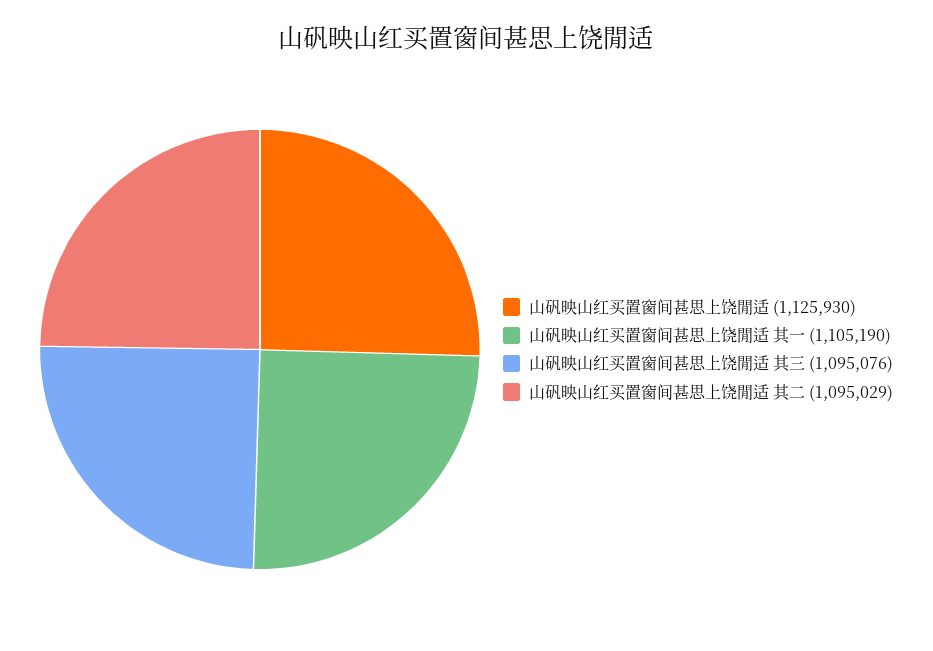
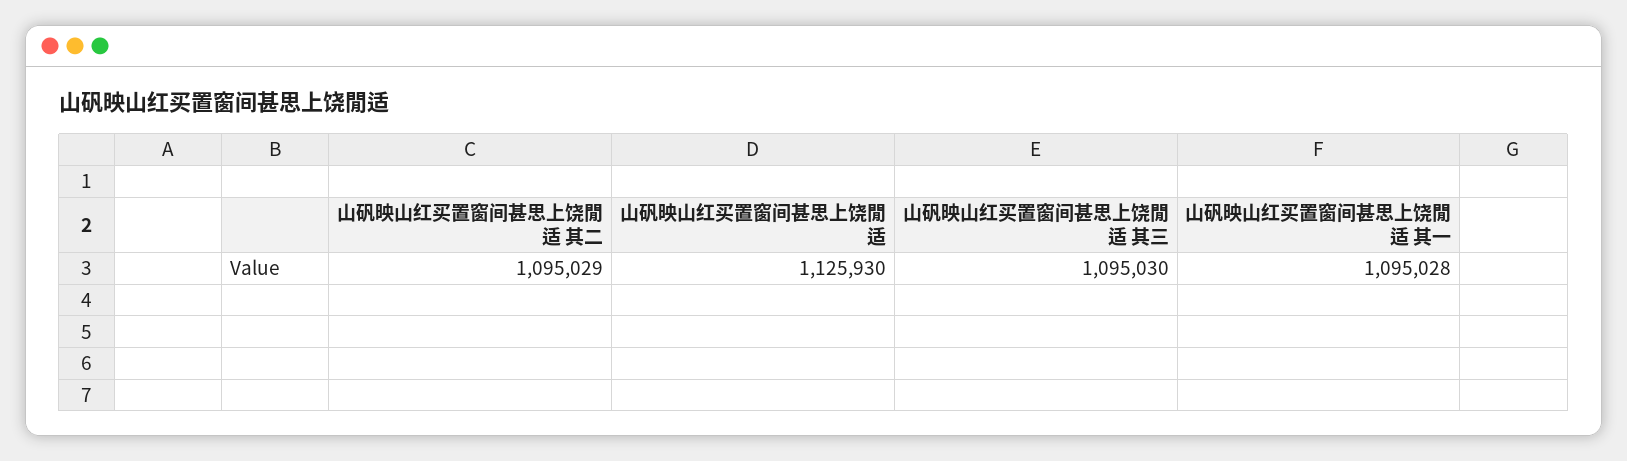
  {
    "山矾映山红买置窗间甚思上饶閒适": 1125930,
-   "山矾映山红买置窗间甚思上饶閒适 其一": 1105190,
+   "山矾映山红买置窗间甚思上饶閒适 其一": 1095028,
-   "山矾映山红买置窗间甚思上饶閒适 其三": 1095076,
+   "山矾映山红买置窗间甚思上饶閒适 其三": 1095030,
    "山矾映山红买置窗间甚思上饶閒适 其二": 1095029
  }

